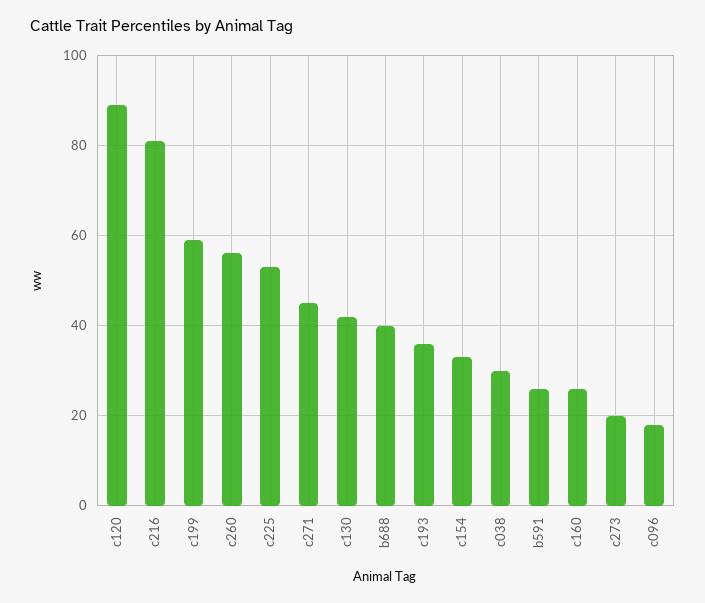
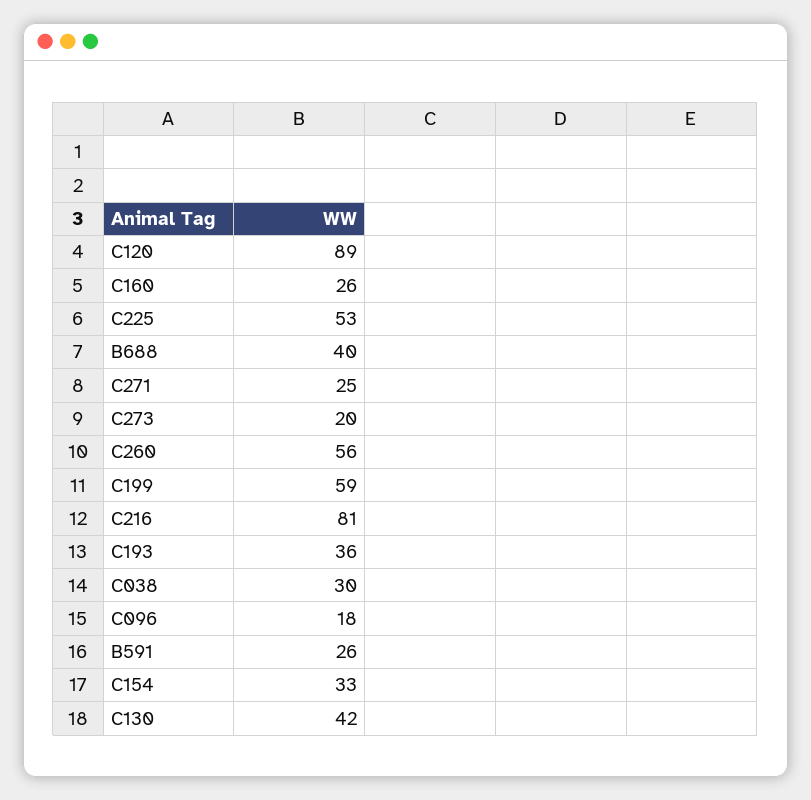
  {
    "c120": 89,
    "c216": 81,
    "c199": 59,
    "c260": 56,
    "c225": 53,
-   "c271": 45,
+   "c271": 25,
    "c130": 42,
    "b688": 40,
    "c193": 36,
    "c154": 33,
    "c038": 30,
    "b591": 26,
    "c160": 26,
    "c273": 20,
    "c096": 18
  }

